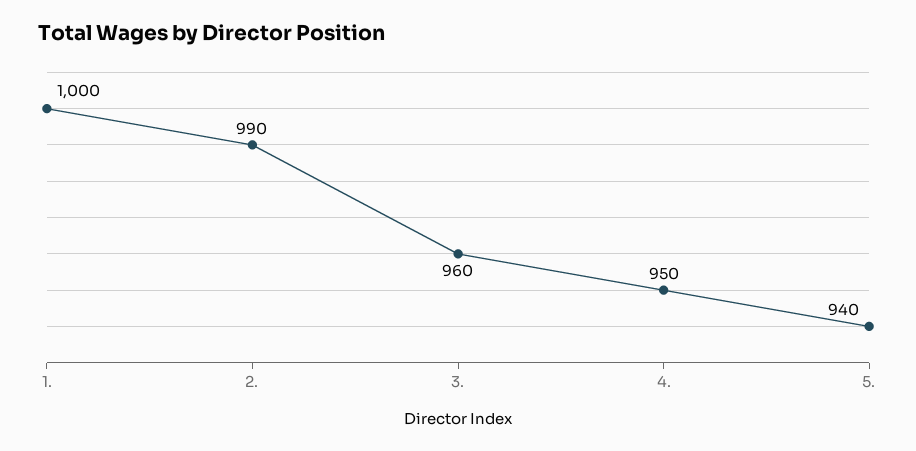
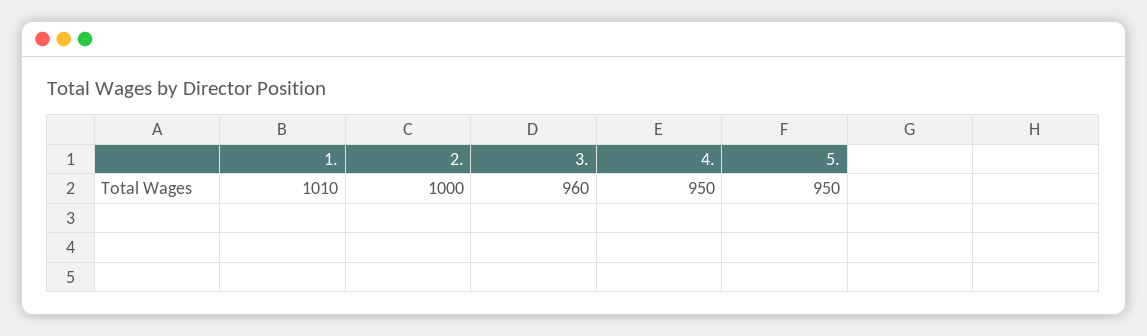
  {
-   "1.": 1000,
+   "1.": 1010,
-   "2.": 990,
+   "2.": 1000,
    "3.": 960,
    "4.": 950,
-   "5.": 940
+   "5.": 950
  }

